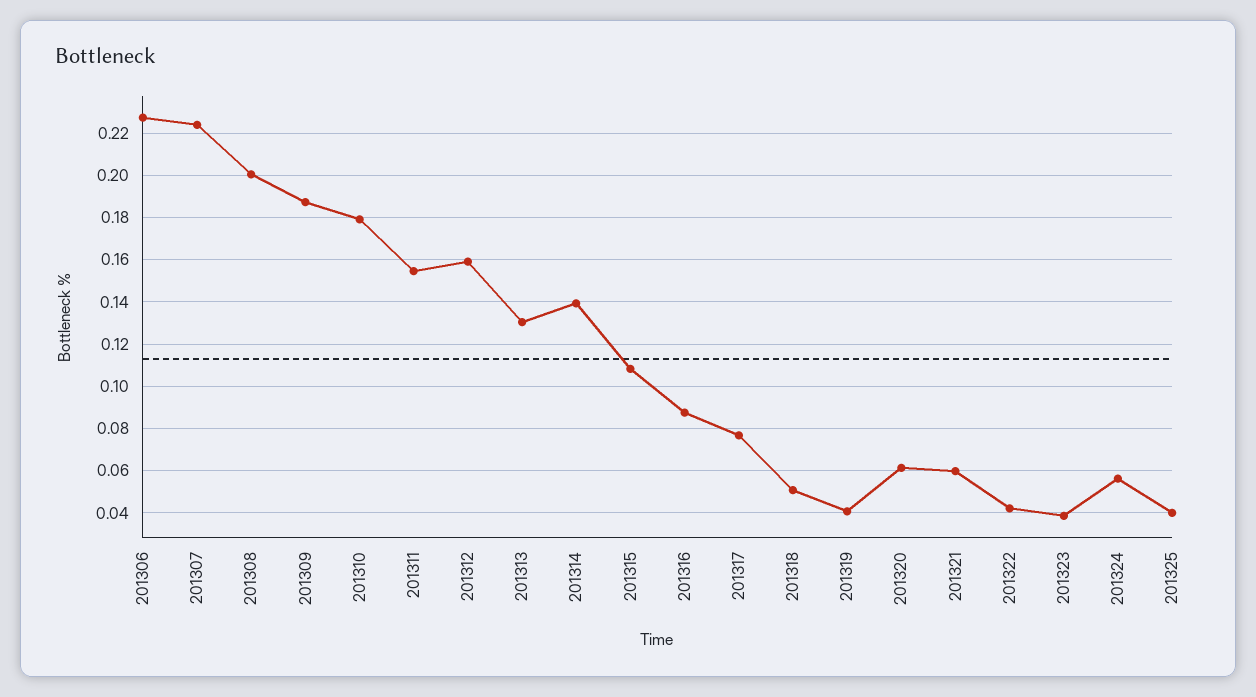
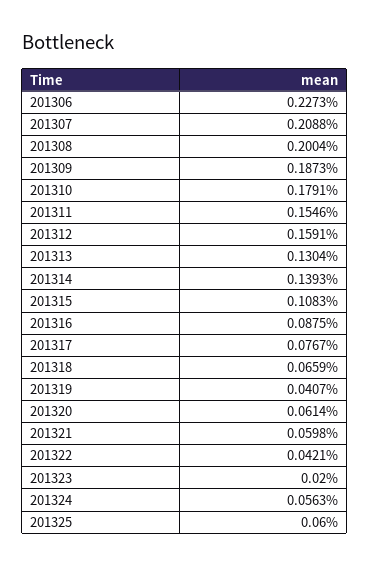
  {
    "201306": 0.2273,
-   "201307": 0.225,
+   "201307": 0.2088,
    "201308": 0.2004,
    "201309": 0.1873,
    "201310": 0.1791,
    "201311": 0.1546,
    "201312": 0.1591,
    "201313": 0.1304,
    "201314": 0.1393,
    "201315": 0.1083,
    "201316": 0.0875,
    "201317": 0.0767,
-   "201318": 0.05,
+   "201318": 0.0659,
    "201319": 0.0407,
    "201320": 0.0614,
    "201321": 0.0598,
    "201322": 0.0421,
-   "201323": 0.04,
+   "201323": 0.02,
    "201324": 0.0563,
-   "201325": 0.04
+   "201325": 0.06
  }

